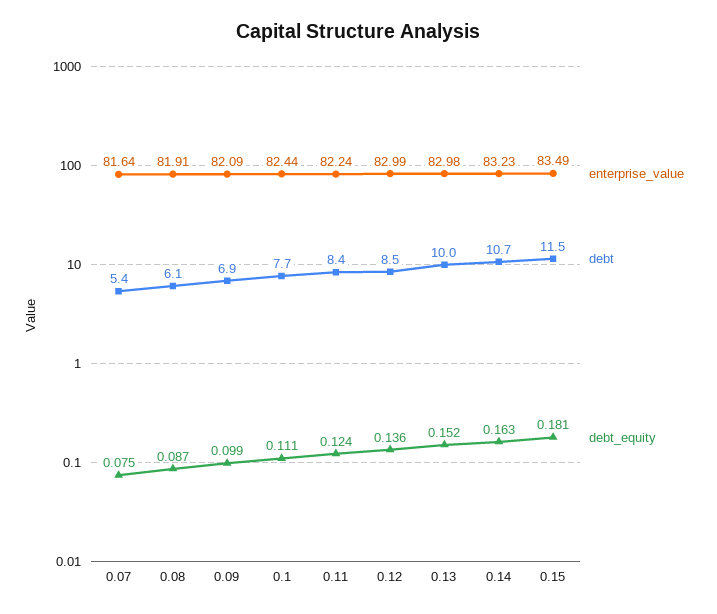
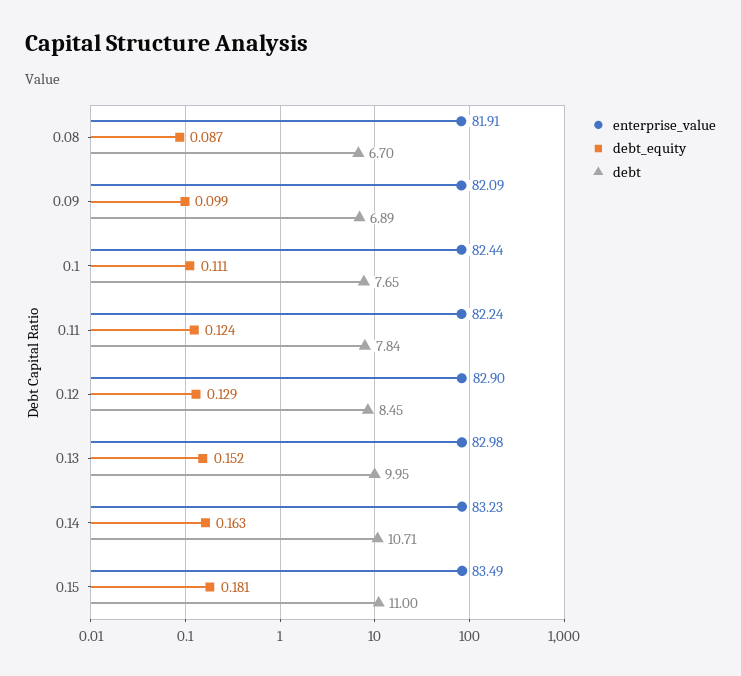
  {
    "enterprise_value": {
-     "0.07": 81.64,
      "0.08": 81.91,
      "0.09": 82.09,
      "0.1": 82.44,
      "0.11": 82.24,
-     "0.12": 82.99,
+     "0.12": 82.9,
      "0.13": 82.98,
      "0.14": 83.23,
      "0.15": 83.49
    },
    "debt": {
-     "0.07": 5.4,
-     "0.08": 6.1,
+     "0.08": 6.7,
      "0.09": 6.89,
      "0.1": 7.65,
-     "0.11": 8.4,
+     "0.11": 7.84,
      "0.12": 8.45,
      "0.13": 9.95,
      "0.14": 10.71,
-     "0.15": 11.5
+     "0.15": 11
    },
    "debt_equity": {
-     "0.07": 0.075,
      "0.08": 0.087,
      "0.09": 0.099,
      "0.1": 0.111,
      "0.11": 0.124,
-     "0.12": 0.136,
+     "0.12": 0.129,
      "0.13": 0.152,
      "0.14": 0.163,
      "0.15": 0.181
    }
  }

